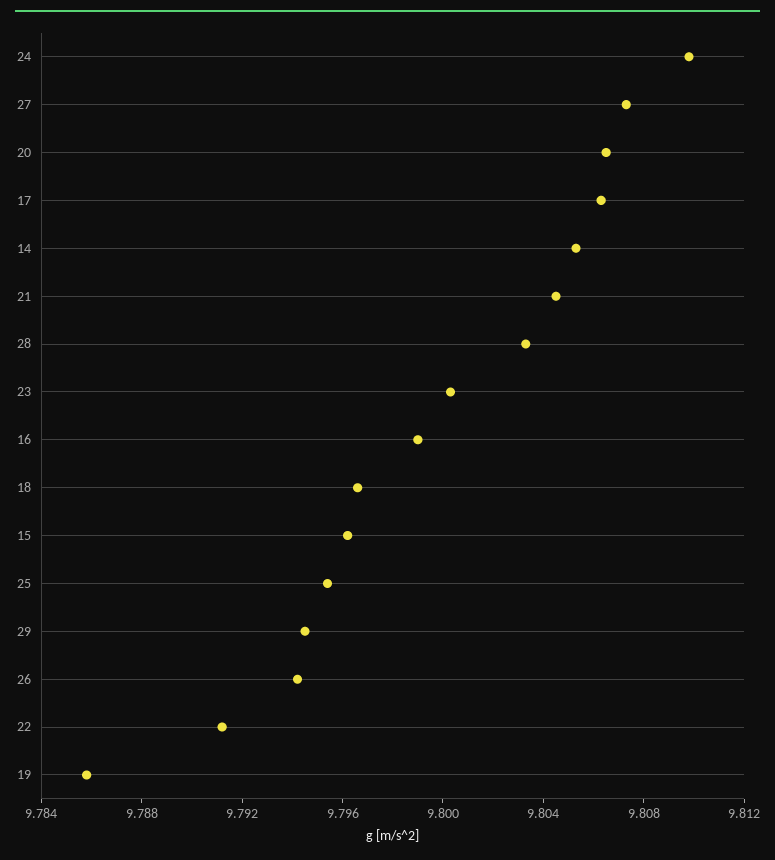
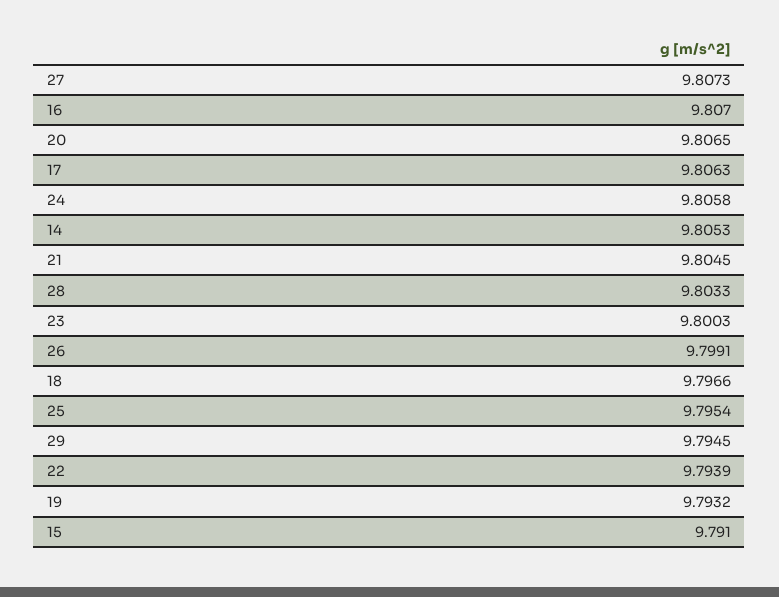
  {
-   "24": 9.81,
+   "24": 9.8058,
    "27": 9.8073,
    "20": 9.8065,
    "17": 9.8063,
    "14": 9.8053,
    "21": 9.8045,
    "28": 9.8033,
    "23": 9.8003,
-   "16": 9.799,
+   "16": 9.807,
    "18": 9.7966,
-   "15": 9.796,
+   "15": 9.791,
    "25": 9.7954,
    "29": 9.7945,
-   "26": 9.794,
+   "26": 9.7991,
-   "22": 9.791,
+   "22": 9.7939,
-   "19": 9.786
+   "19": 9.7932
  }

